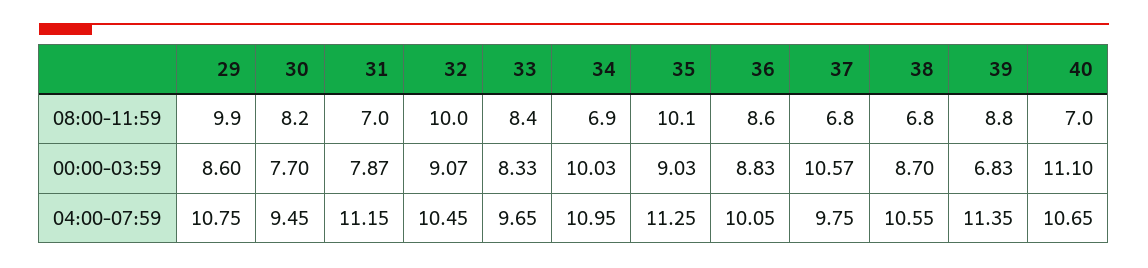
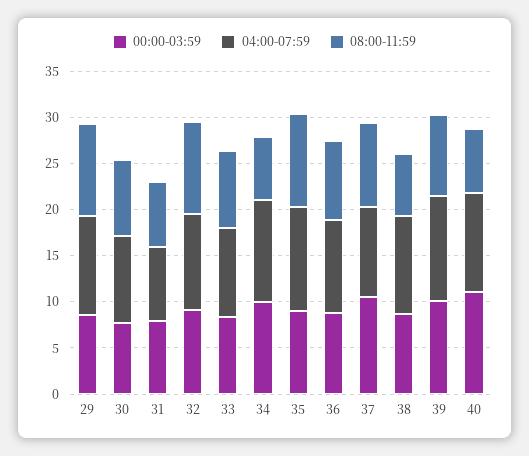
  {
    "08:00-11:59": {
      "29": 9.9,
      "30": 8.2,
      "31": 7,
      "32": 10,
      "33": 8.4,
      "34": 6.9,
      "35": 10.1,
      "36": 8.6,
-     "37": 6.8,
+     "37": 9,
      "38": 6.8,
      "39": 8.8,
      "40": 7
    },
    "00:00-03:59": {
      "29": 8.6,
      "30": 7.7,
      "31": 7.87,
      "32": 9.07,
      "33": 8.33,
      "34": 10.03,
      "35": 9.03,
      "36": 8.83,
      "37": 10.57,
      "38": 8.7,
-     "39": 6.83,
+     "39": 10,
      "40": 11.1
    },
    "04:00-07:59": {
      "29": 10.75,
      "30": 9.45,
-     "31": 11.15,
+     "31": 8,
      "32": 10.45,
      "33": 9.65,
      "34": 10.95,
      "35": 11.25,
      "36": 10.05,
      "37": 9.75,
      "38": 10.55,
      "39": 11.35,
      "40": 10.65
    }
  }

